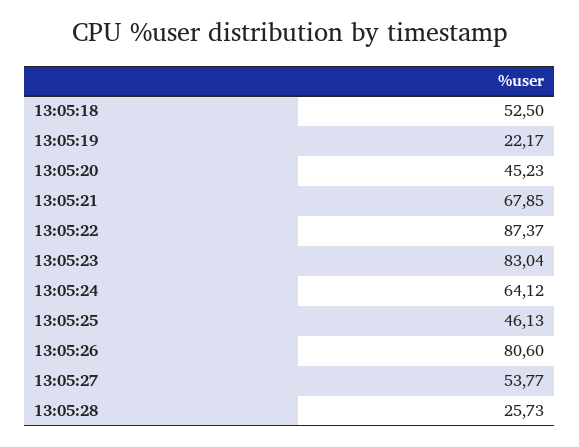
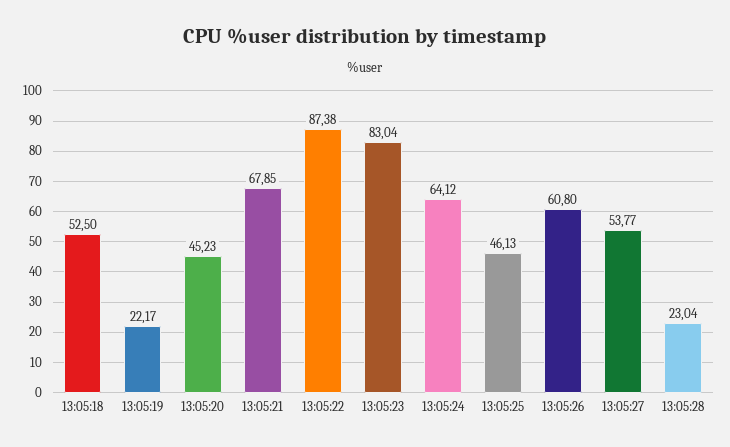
  {
    "13:05:18": 52.5,
    "13:05:19": 22.17,
    "13:05:20": 45.23,
    "13:05:21": 67.85,
-   "13:05:22": 87.37,
+   "13:05:22": 87.38,
    "13:05:23": 83.04,
    "13:05:24": 64.12,
    "13:05:25": 46.13,
-   "13:05:26": 80.6,
+   "13:05:26": 60.8,
    "13:05:27": 53.77,
-   "13:05:28": 25.73
+   "13:05:28": 23.04
  }

